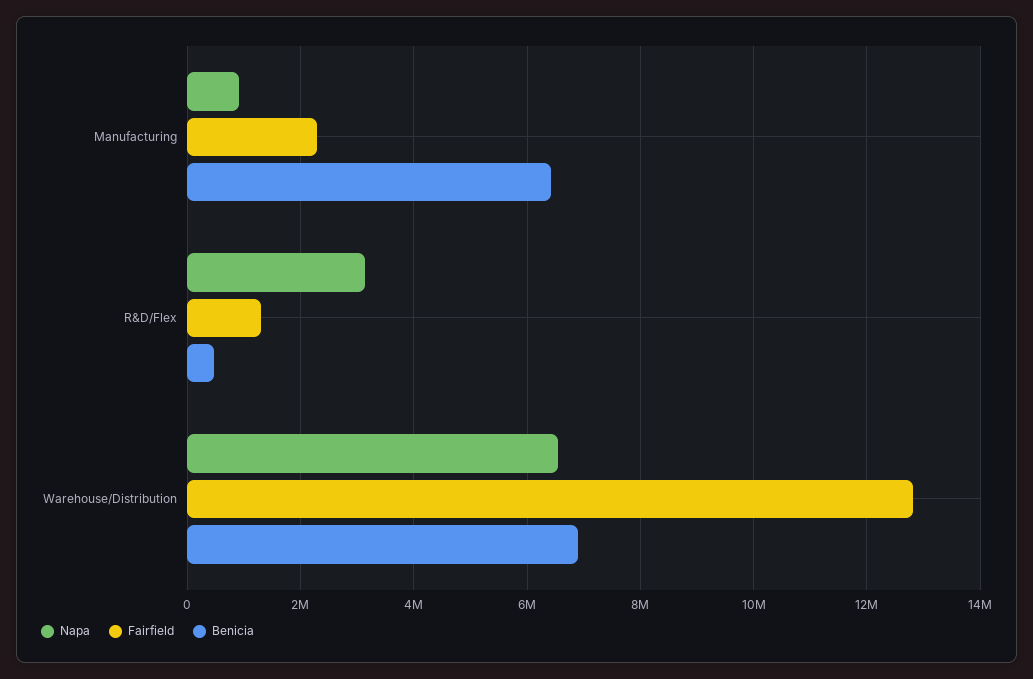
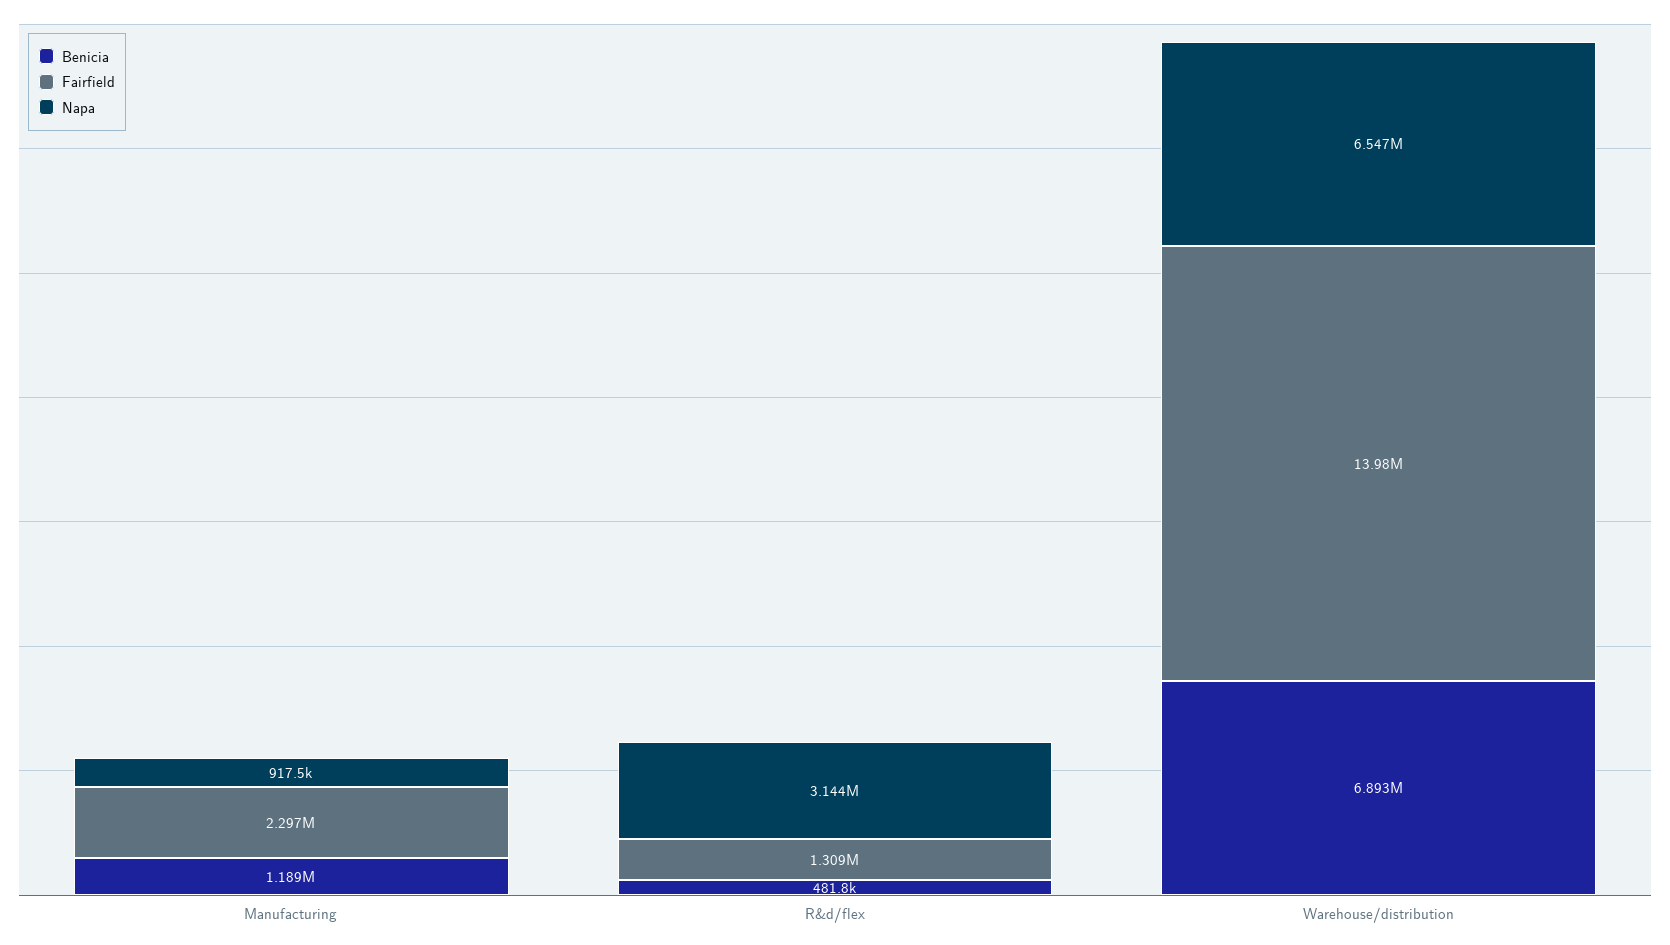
  {
    "Napa": {
      "Manufacturing": 917500,
      "R&D/Flex": 3144000,
      "Warehouse/Distribution": 6547000
    },
    "Fairfield": {
      "Manufacturing": 2297000,
      "R&D/Flex": 1309000,
-     "Warehouse/Distribution": 12800000
+     "Warehouse/Distribution": 13980000
    },
    "Benicia": {
-     "Manufacturing": 6400000,
+     "Manufacturing": 1189000,
      "R&D/Flex": 481800,
      "Warehouse/Distribution": 6893000
    }
  }

